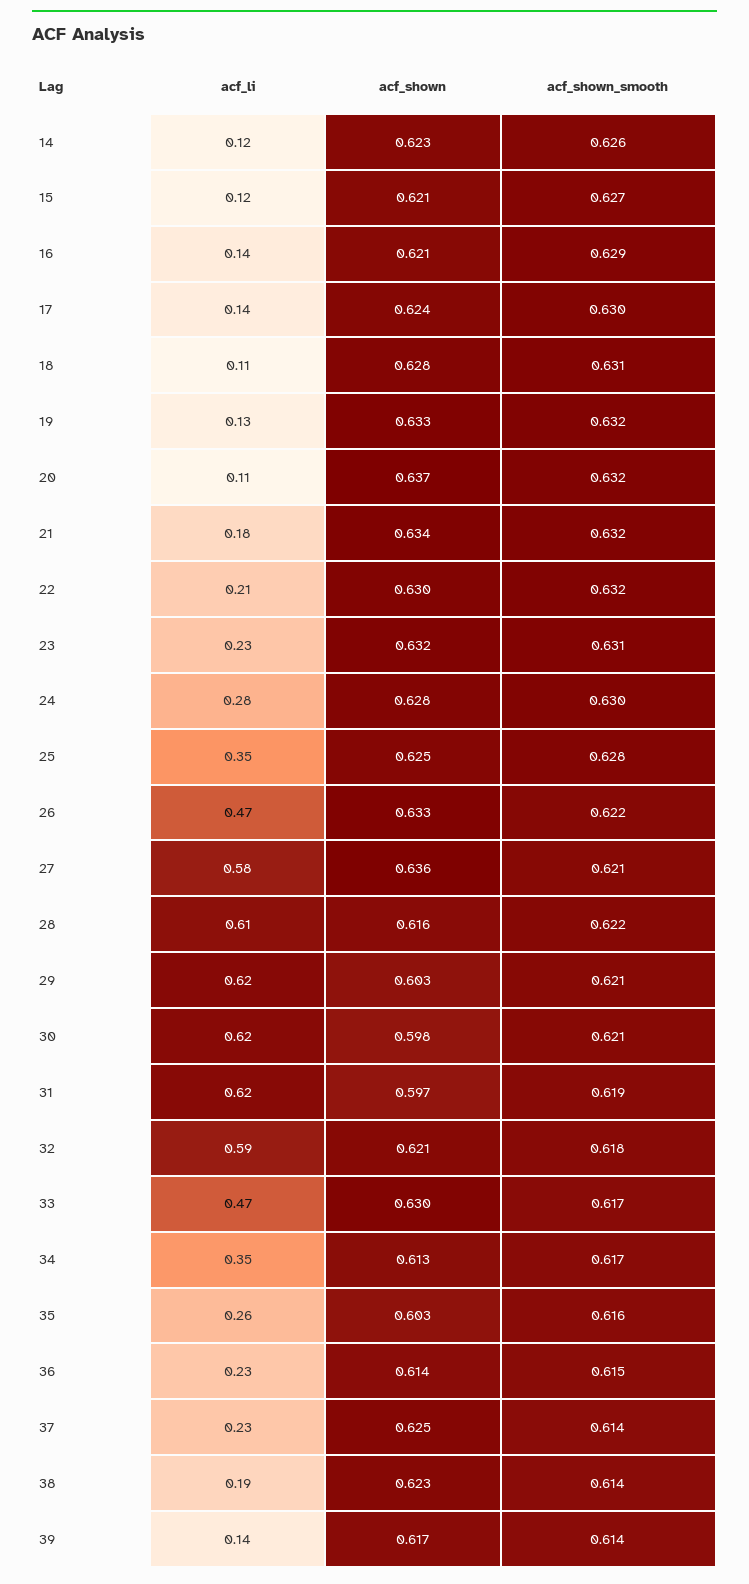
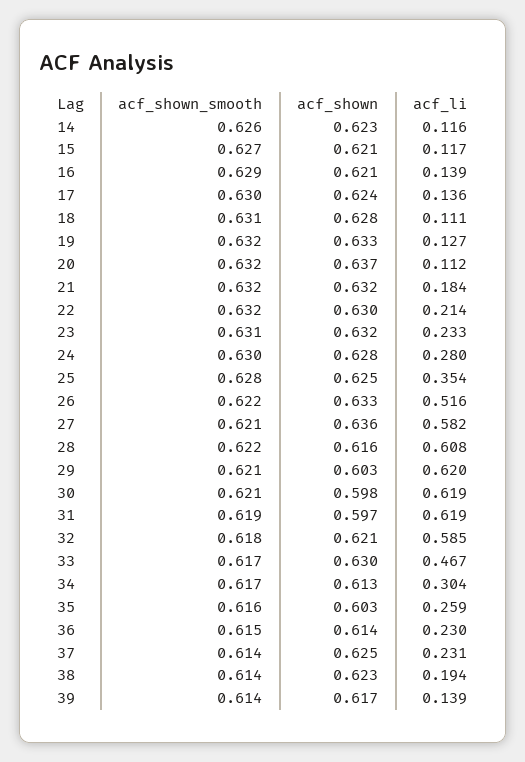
  {
    "acf_li": {
      "14": 0.116,
      "15": 0.117,
      "16": 0.139,
      "17": 0.136,
      "18": 0.111,
      "19": 0.127,
      "20": 0.112,
      "21": 0.184,
      "22": 0.214,
      "23": 0.233,
      "24": 0.28,
      "25": 0.354,
-     "26": 0.47,
+     "26": 0.516,
      "27": 0.582,
      "28": 0.608,
      "29": 0.62,
      "30": 0.619,
      "31": 0.619,
      "32": 0.585,
      "33": 0.467,
-     "34": 0.35,
+     "34": 0.304,
      "35": 0.259,
      "36": 0.23,
      "37": 0.231,
      "38": 0.194,
      "39": 0.139
    },
    "acf_shown": {
      "14": 0.623,
      "15": 0.621,
      "16": 0.621,
      "17": 0.624,
      "18": 0.628,
      "19": 0.633,
      "20": 0.637,
-     "21": 0.634,
+     "21": 0.632,
      "22": 0.63,
      "23": 0.632,
      "24": 0.628,
      "25": 0.625,
      "26": 0.633,
      "27": 0.636,
      "28": 0.616,
      "29": 0.603,
      "30": 0.598,
      "31": 0.597,
      "32": 0.621,
      "33": 0.63,
      "34": 0.613,
      "35": 0.603,
      "36": 0.614,
      "37": 0.625,
      "38": 0.623,
      "39": 0.617
    },
    "acf_shown_smooth": {
      "14": 0.626,
      "15": 0.627,
      "16": 0.629,
      "17": 0.63,
      "18": 0.631,
      "19": 0.632,
      "20": 0.632,
      "21": 0.632,
      "22": 0.632,
      "23": 0.631,
      "24": 0.63,
      "25": 0.628,
      "26": 0.622,
      "27": 0.621,
      "28": 0.622,
      "29": 0.621,
      "30": 0.621,
      "31": 0.619,
      "32": 0.618,
      "33": 0.617,
      "34": 0.617,
      "35": 0.616,
      "36": 0.615,
      "37": 0.614,
      "38": 0.614,
      "39": 0.614
    }
  }

